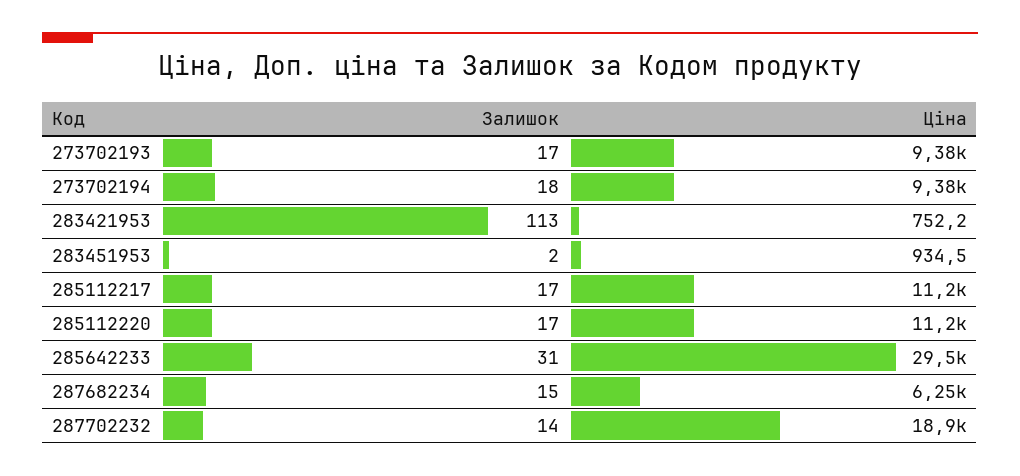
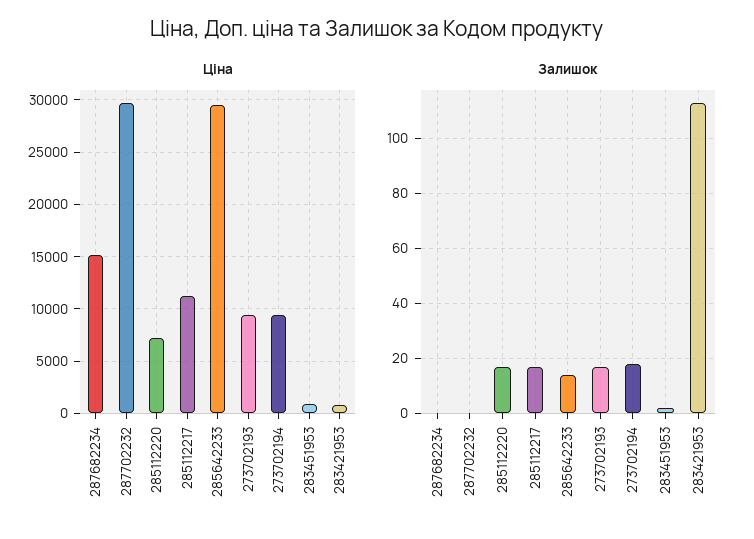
  {
    "Залишок": {
      "273702193": 17,
      "273702194": 18,
      "283421953": 113,
      "283451953": 2,
      "285112217": 17,
      "285112220": 17,
-     "285642233": 31,
+     "285642233": 15,
-     "287682234": 15,
+     "287682234": 0,
-     "287702232": 14
+     "287702232": 0
    },
    "Ціна": {
      "273702193": 9380,
      "273702194": 9380,
      "283421953": 752.2,
      "283451953": 934.5,
      "285112217": 11200,
-     "285112220": 11200,
+     "285112220": 7000,
      "285642233": 29500,
-     "287682234": 6250,
+     "287682234": 15000,
-     "287702232": 18900
+     "287702232": 30000
    }
  }

